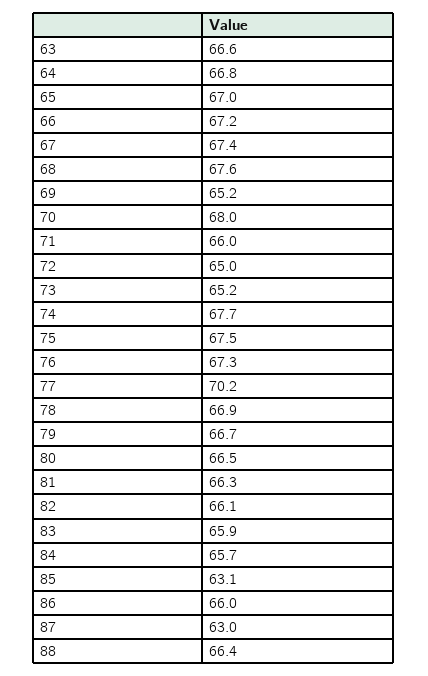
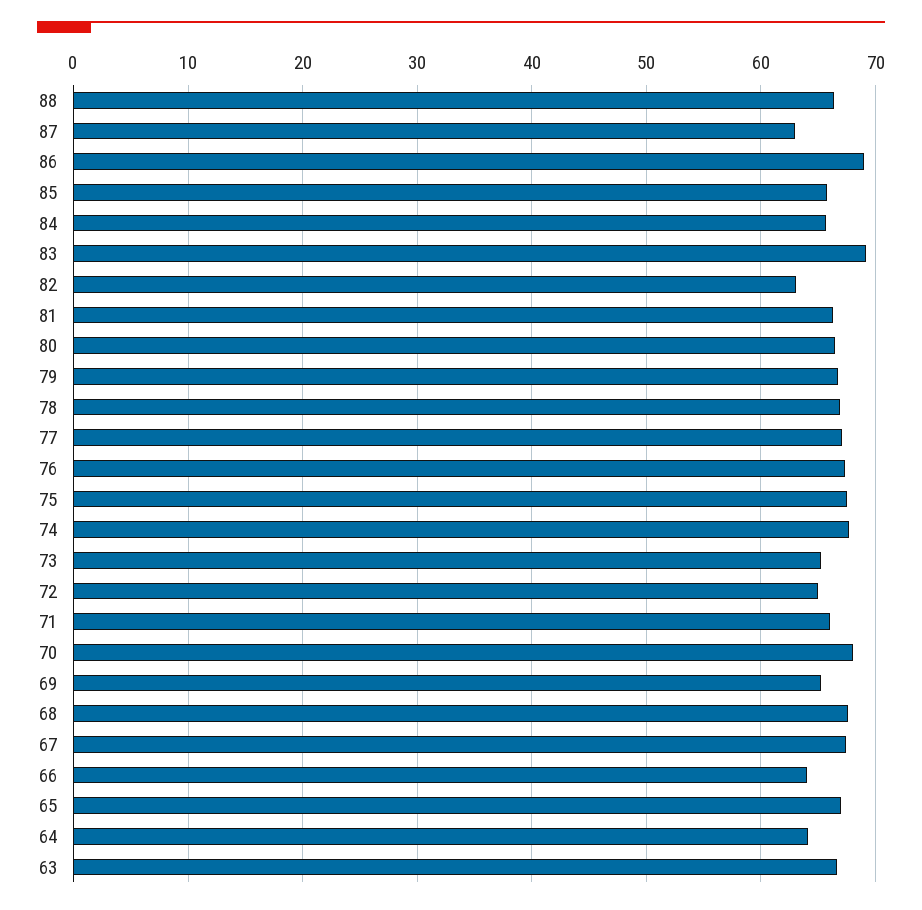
  {
    "63": 66.6,
-   "64": 66.8,
+   "64": 64,
    "65": 67,
-   "66": 67.2,
+   "66": 64,
    "67": 67.4,
    "68": 67.6,
    "69": 65.2,
    "70": 68,
    "71": 66,
    "72": 65,
    "73": 65.2,
    "74": 67.7,
    "75": 67.5,
    "76": 67.3,
-   "77": 70.2,
+   "77": 67,
    "78": 66.9,
    "79": 66.7,
    "80": 66.5,
    "81": 66.3,
-   "82": 66.1,
+   "82": 63,
-   "83": 65.9,
+   "83": 69,
    "84": 65.7,
-   "85": 63.1,
+   "85": 66,
-   "86": 66,
+   "86": 69,
    "87": 63,
    "88": 66.4
  }

